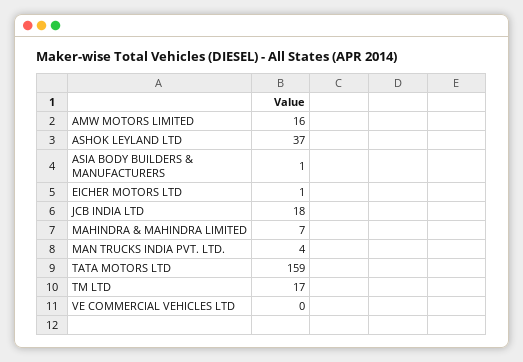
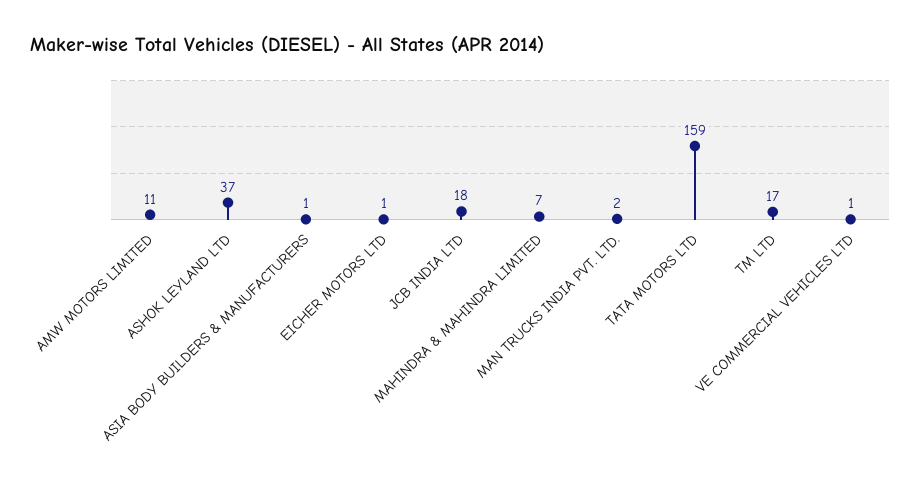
  {
-   "AMW MOTORS LIMITED": 16,
+   "AMW MOTORS LIMITED": 11,
    "ASHOK LEYLAND LTD": 37,
    "ASIA BODY BUILDERS & MANUFACTURERS": 1,
    "EICHER MOTORS LTD": 1,
    "JCB INDIA LTD": 18,
    "MAHINDRA & MAHINDRA LIMITED": 7,
-   "MAN TRUCKS INDIA PVT. LTD.": 4,
+   "MAN TRUCKS INDIA PVT. LTD.": 2,
    "TATA MOTORS LTD": 159,
    "TM LTD": 17,
-   "VE COMMERCIAL VEHICLES LTD": 0
+   "VE COMMERCIAL VEHICLES LTD": 1
  }

